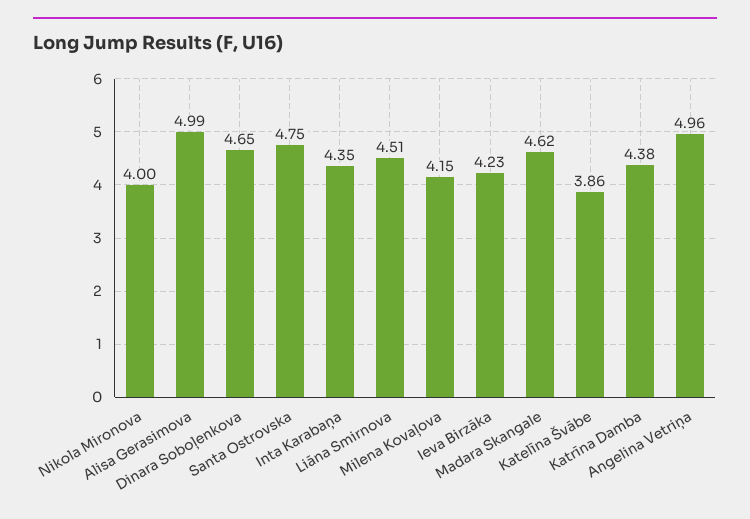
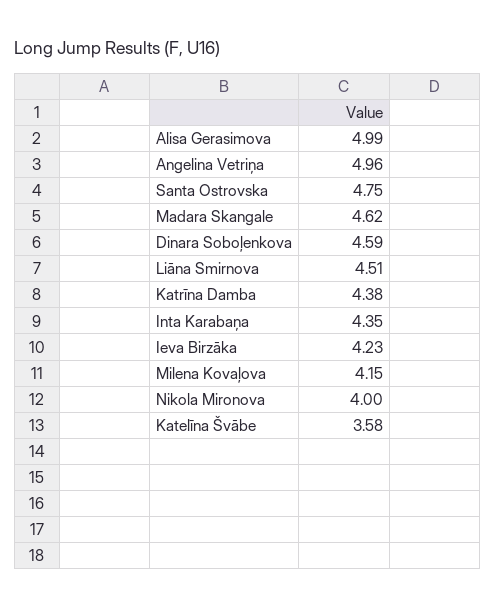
  {
    "Nikola Mironova": 4,
    "Alisa Gerasimova": 4.99,
-   "Dinara Soboļenkova": 4.65,
+   "Dinara Soboļenkova": 4.59,
    "Santa Ostrovska": 4.75,
    "Inta Karabaņa": 4.35,
    "Liāna Smirnova": 4.51,
    "Milena Kovaļova": 4.15,
    "Ieva Birzāka": 4.23,
    "Madara Skangale": 4.62,
-   "Katelīna Švābe": 3.86,
+   "Katelīna Švābe": 3.58,
    "Katrīna Damba": 4.38,
    "Angelina Vetriņa": 4.96
  }

